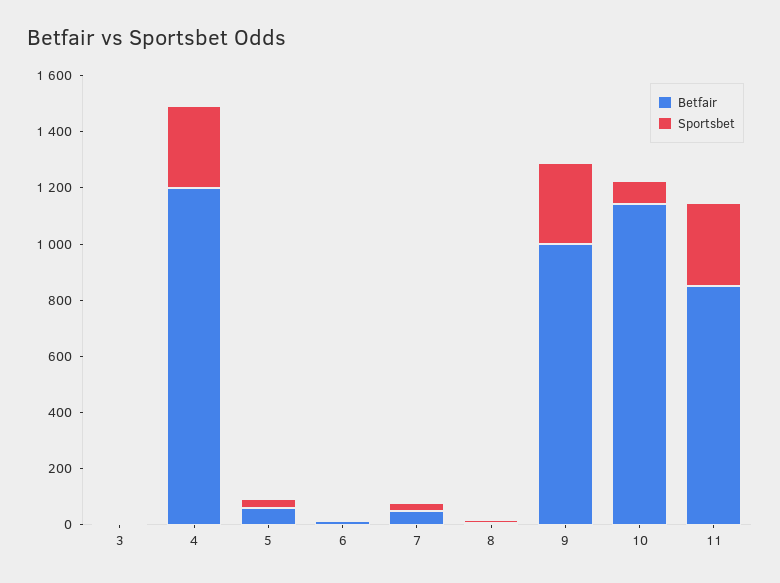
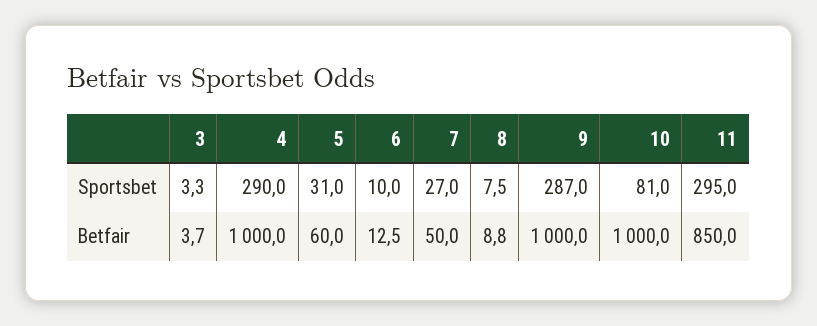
  {
    "Betfair": {
      "3": 3.7,
-     "4": 1200,
+     "4": 1000,
      "5": 60,
      "6": 12.5,
      "7": 50,
      "8": 8.8,
      "9": 1000,
-     "10": 1150,
+     "10": 1000,
      "11": 850
    },
    "Sportsbet": {
      "3": 3.3,
      "4": 290,
      "5": 31,
      "6": 10,
      "7": 27,
      "8": 7.5,
      "9": 287,
      "10": 81,
      "11": 295
    }
  }

